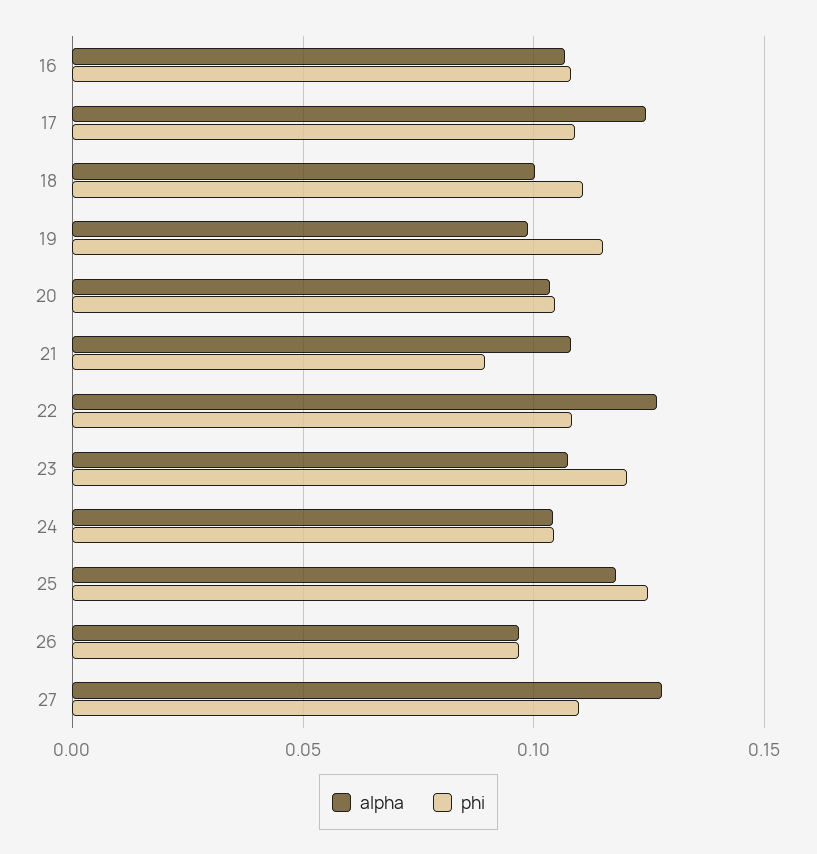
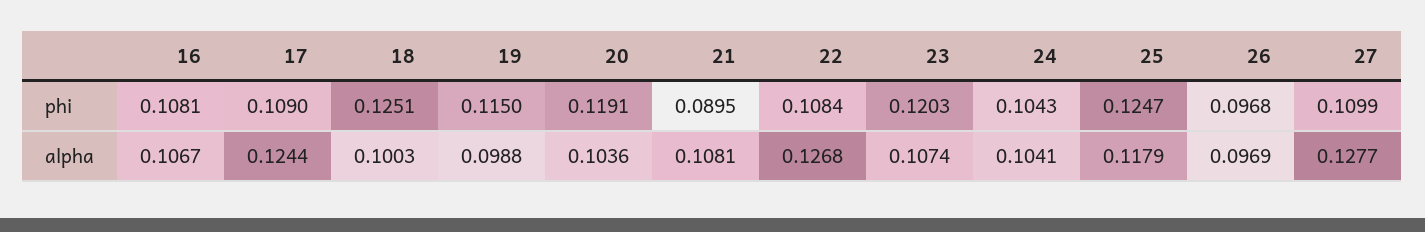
  {
    "alpha": {
      "16": 0.1067,
      "17": 0.1244,
      "18": 0.1003,
      "19": 0.0988,
      "20": 0.1036,
      "21": 0.1081,
      "22": 0.1268,
      "23": 0.1074,
      "24": 0.1041,
      "25": 0.1179,
      "26": 0.0969,
      "27": 0.1277
    },
    "phi": {
      "16": 0.1081,
      "17": 0.109,
-     "18": 0.11,
+     "18": 0.1251,
      "19": 0.115,
-     "20": 0.105,
+     "20": 0.1191,
      "21": 0.0895,
      "22": 0.1084,
      "23": 0.1203,
      "24": 0.1043,
      "25": 0.1247,
      "26": 0.0968,
      "27": 0.1099
    }
  }

